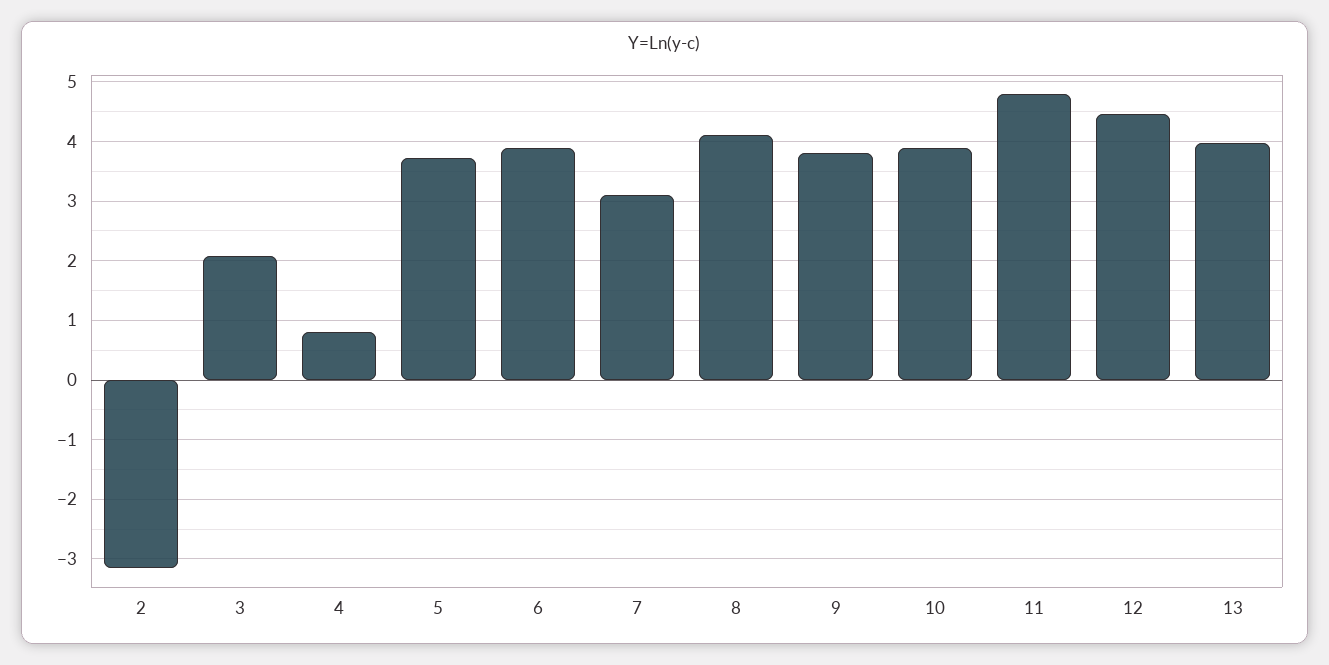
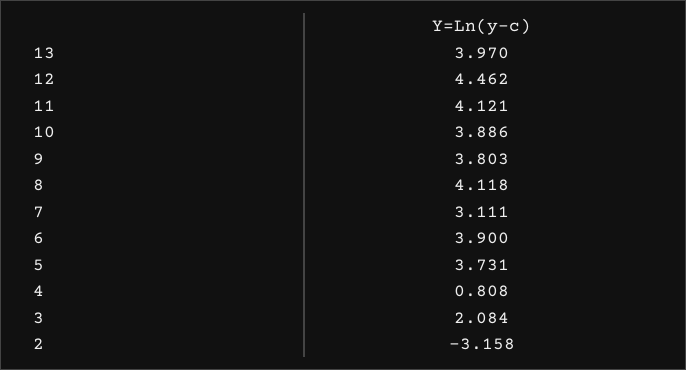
  {
    "2": -3.158,
    "3": 2.084,
    "4": 0.808,
    "5": 3.731,
    "6": 3.9,
    "7": 3.111,
    "8": 4.118,
    "9": 3.803,
    "10": 3.886,
-   "11": 4.8,
+   "11": 4.121,
    "12": 4.462,
    "13": 3.97
  }

